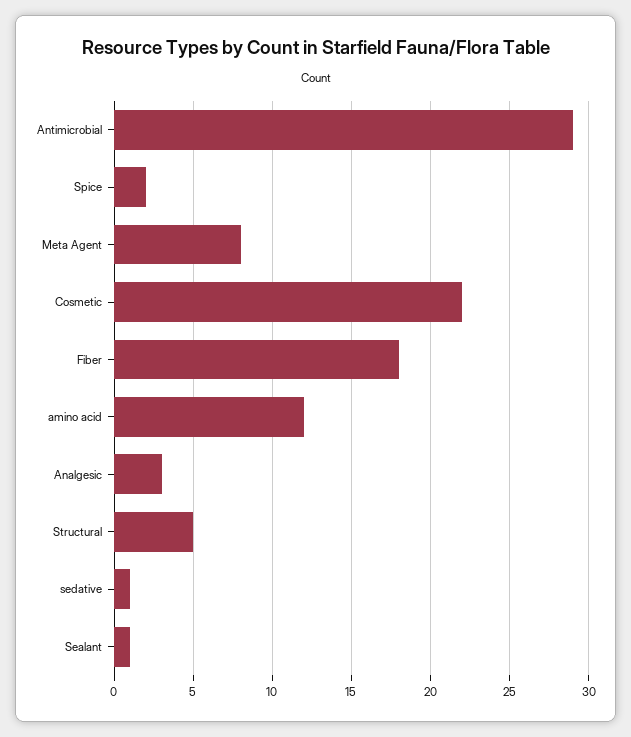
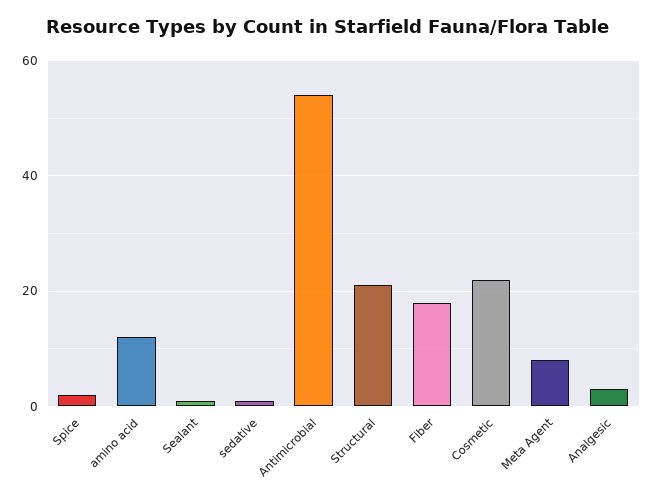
  {
-   "Antimicrobial": 29,
+   "Antimicrobial": 55,
    "Spice": 2,
    "Meta Agent": 8,
    "Cosmetic": 22,
    "Fiber": 18,
    "amino acid": 12,
    "Analgesic": 3,
-   "Structural": 5,
+   "Structural": 20,
    "sedative": 1,
    "Sealant": 1
  }

